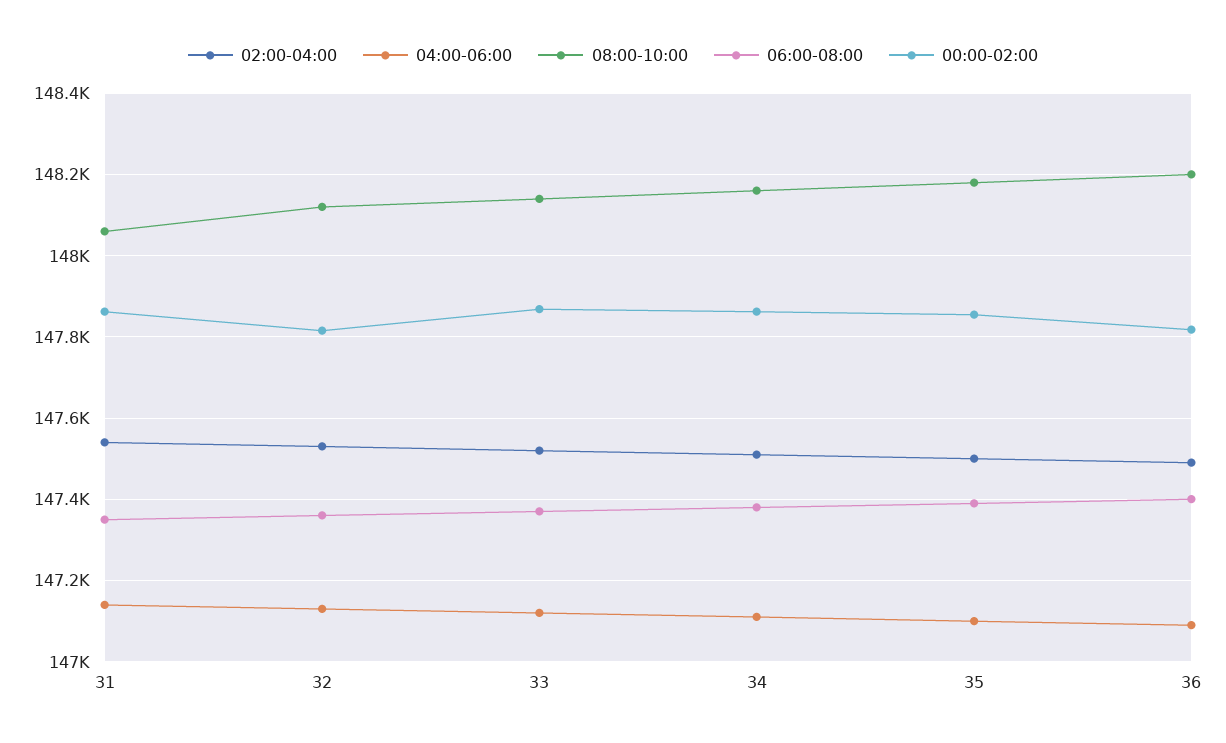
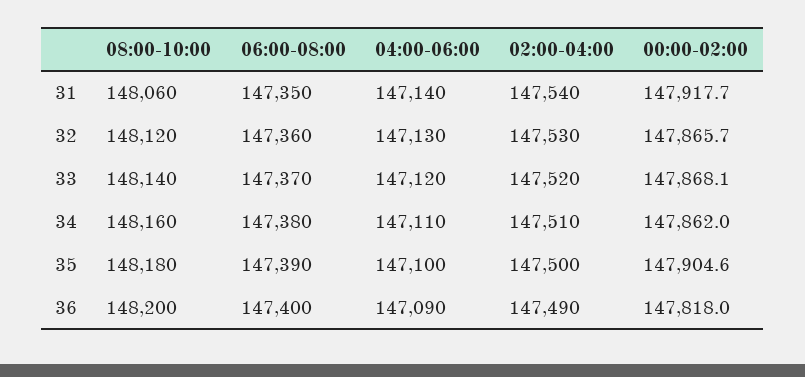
  {
    "02:00-04:00": {
      "31": 147540,
      "32": 147530,
      "33": 147520,
      "34": 147510,
      "35": 147500,
      "36": 147490
    },
    "04:00-06:00": {
      "31": 147140,
      "32": 147130,
      "33": 147120,
      "34": 147110,
      "35": 147100,
      "36": 147090
    },
    "08:00-10:00": {
      "31": 148060,
      "32": 148120,
      "33": 148140,
      "34": 148160,
      "35": 148180,
      "36": 148200
    },
    "06:00-08:00": {
      "31": 147350,
      "32": 147360,
      "33": 147370,
      "34": 147380,
      "35": 147390,
      "36": 147400
    },
    "00:00-02:00": {
-     "31": 147860,
+     "31": 147917.7,
-     "32": 147820,
+     "32": 147865.7,
      "33": 147868.1,
      "34": 147862,
-     "35": 147860,
+     "35": 147904.6,
      "36": 147818
    }
  }

